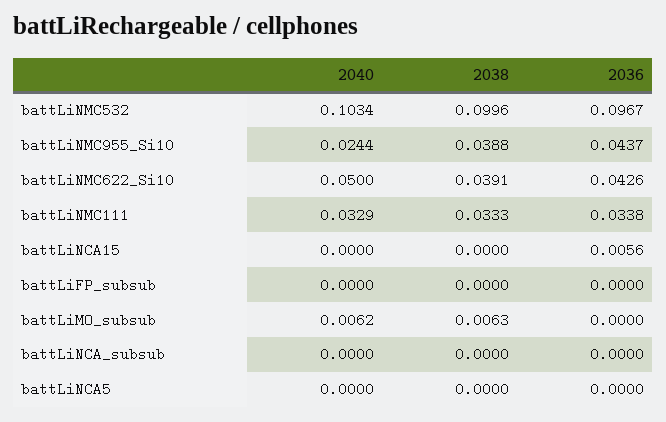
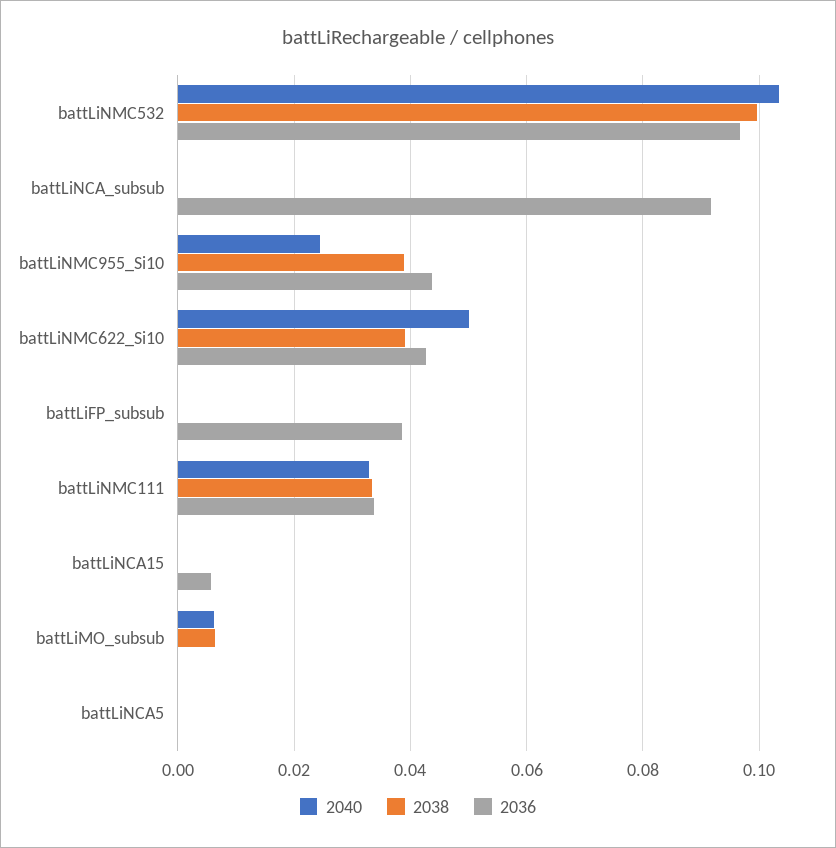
  {
    "2040": {
      "battLiNMC532": 0.1034,
      "battLiNMC955_Si10": 0.0244,
      "battLiNMC622_Si10": 0.05,
      "battLiNMC111": 0.0329,
      "battLiNCA15": 0,
      "battLiFP_subsub": 0,
      "battLiMO_subsub": 0.0062,
      "battLiNCA_subsub": 0,
      "battLiNCA5": 0
    },
    "2038": {
      "battLiNMC532": 0.0996,
      "battLiNMC955_Si10": 0.0388,
      "battLiNMC622_Si10": 0.0391,
      "battLiNMC111": 0.0333,
      "battLiNCA15": 0,
      "battLiFP_subsub": 0,
      "battLiMO_subsub": 0.0063,
      "battLiNCA_subsub": 0,
      "battLiNCA5": 0
    },
    "2036": {
      "battLiNMC532": 0.0967,
      "battLiNMC955_Si10": 0.0437,
      "battLiNMC622_Si10": 0.0426,
      "battLiNMC111": 0.0338,
      "battLiNCA15": 0.0056,
-     "battLiFP_subsub": 0,
+     "battLiFP_subsub": 0.038,
      "battLiMO_subsub": 0,
-     "battLiNCA_subsub": 0,
+     "battLiNCA_subsub": 0.092,
      "battLiNCA5": 0
    }
  }

